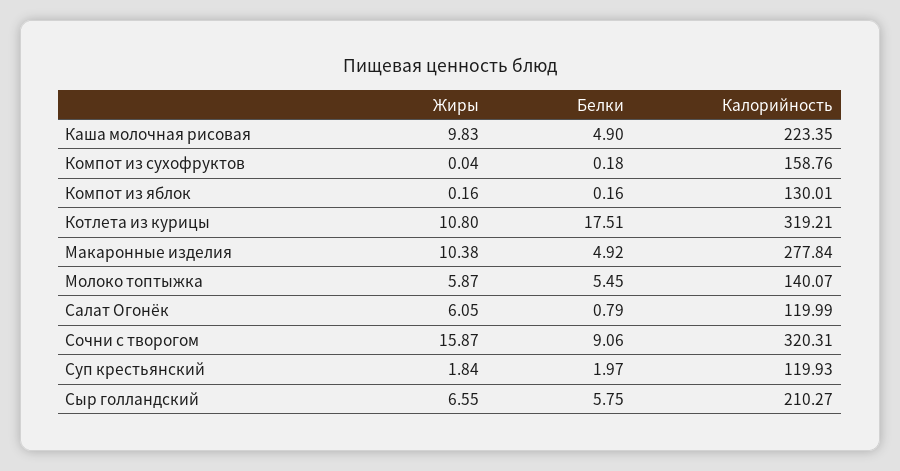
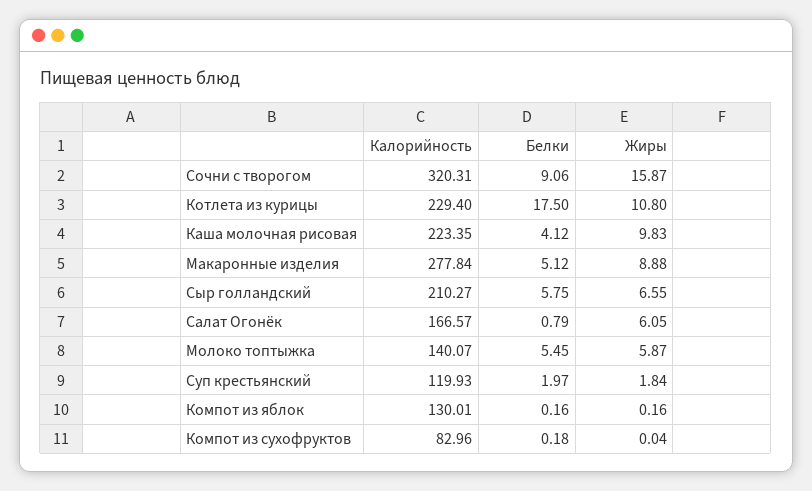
  {
    "Жиры": {
      "Каша молочная рисовая": 9.83,
      "Компот из сухофруктов": 0.04,
      "Компот из яблок": 0.16,
      "Котлета из курицы": 10.8,
-     "Макаронные изделия": 10.38,
+     "Макаронные изделия": 8.88,
      "Молоко топтыжка": 5.87,
      "Салат Огонёк": 6.05,
      "Сочни с творогом": 15.87,
      "Суп крестьянский": 1.84,
      "Сыр голландский": 6.55
    },
    "Белки": {
-     "Каша молочная рисовая": 4.9,
+     "Каша молочная рисовая": 4.12,
      "Компот из сухофруктов": 0.18,
      "Компот из яблок": 0.16,
-     "Котлета из курицы": 17.51,
+     "Котлета из курицы": 17.5,
-     "Макаронные изделия": 4.92,
+     "Макаронные изделия": 5.12,
      "Молоко топтыжка": 5.45,
      "Салат Огонёк": 0.79,
      "Сочни с творогом": 9.06,
      "Суп крестьянский": 1.97,
      "Сыр голландский": 5.75
    },
    "Калорийность": {
      "Каша молочная рисовая": 223.35,
-     "Компот из сухофруктов": 158.76,
+     "Компот из сухофруктов": 82.96,
      "Компот из яблок": 130.01,
-     "Котлета из курицы": 319.21,
+     "Котлета из курицы": 229.4,
      "Макаронные изделия": 277.84,
      "Молоко топтыжка": 140.07,
-     "Салат Огонёк": 119.99,
+     "Салат Огонёк": 166.57,
      "Сочни с творогом": 320.31,
      "Суп крестьянский": 119.93,
      "Сыр голландский": 210.27
    }
  }

